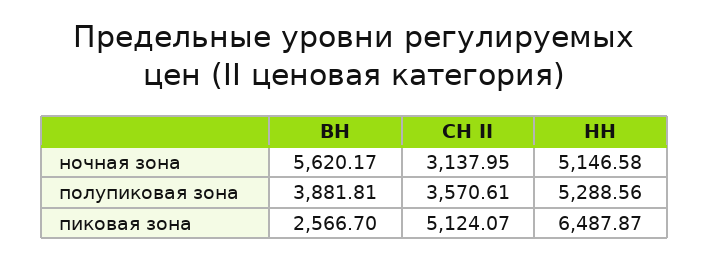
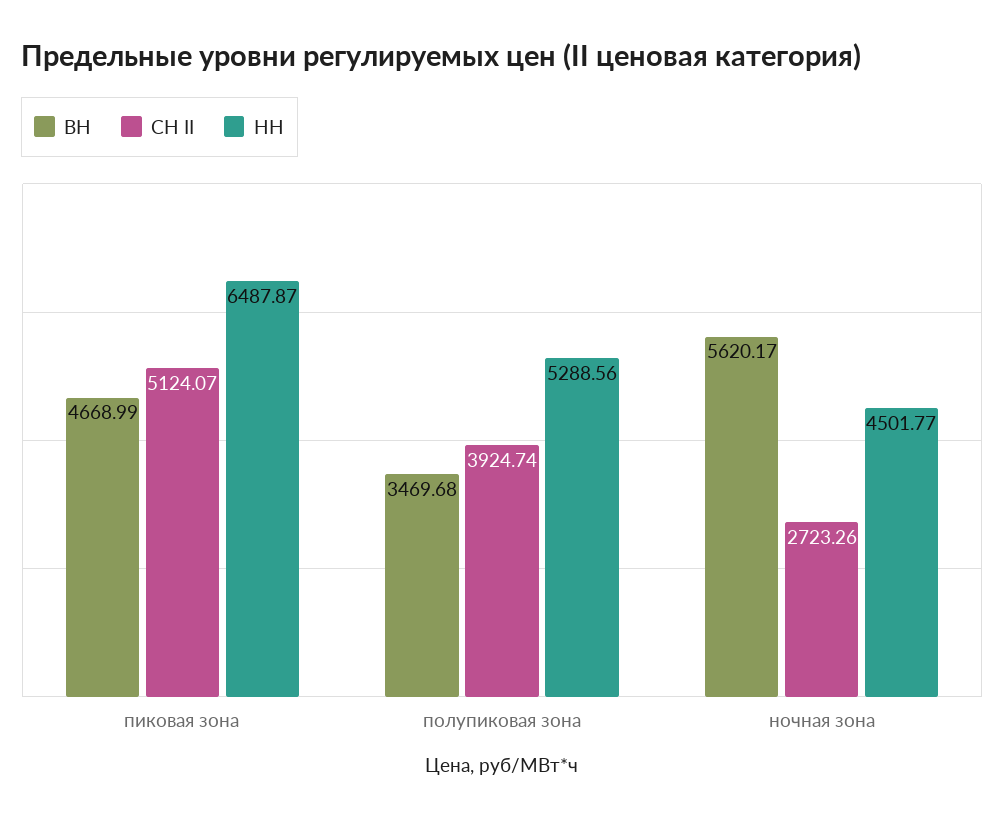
  {
    "ВН": {
      "ночная зона": 5620.17,
-     "полупиковая зона": 3881.81,
+     "полупиковая зона": 3469.68,
-     "пиковая зона": 2566.7
+     "пиковая зона": 4668.99
    },
    "СН II": {
-     "ночная зона": 3137.95,
+     "ночная зона": 2723.26,
-     "полупиковая зона": 3570.61,
+     "полупиковая зона": 3924.74,
      "пиковая зона": 5124.07
    },
    "НН": {
-     "ночная зона": 5146.58,
+     "ночная зона": 4501.77,
      "полупиковая зона": 5288.56,
      "пиковая зона": 6487.87
    }
  }

